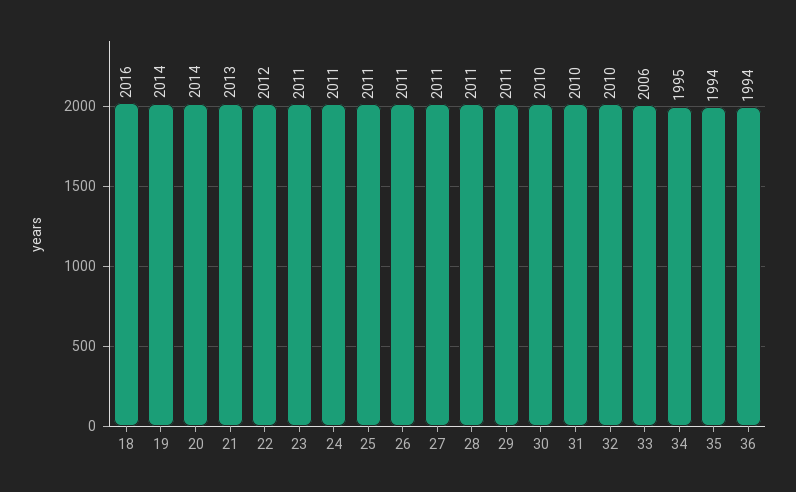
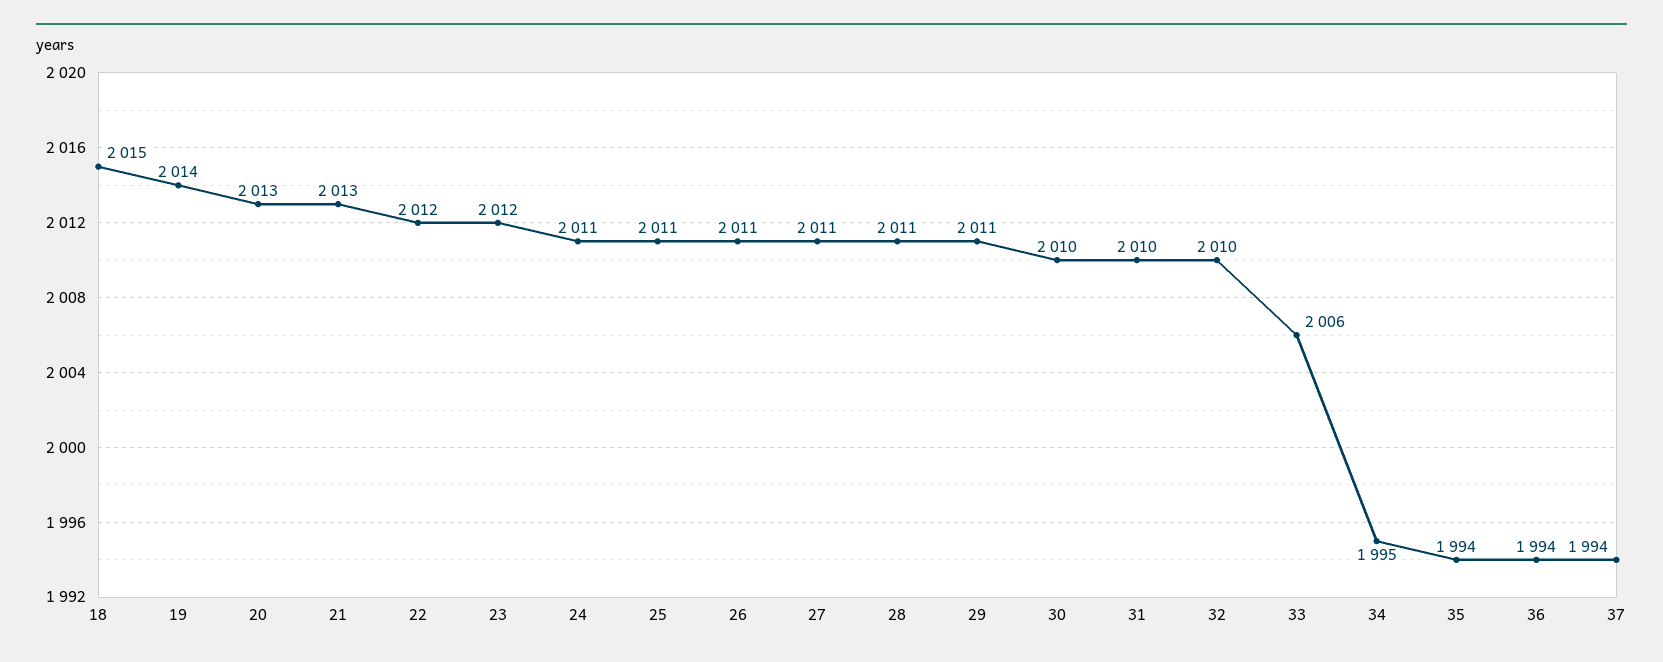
  {
-   "18": 2016,
+   "18": 2015,
    "19": 2014,
-   "20": 2014,
+   "20": 2013,
    "21": 2013,
    "22": 2012,
-   "23": 2011,
+   "23": 2012,
    "24": 2011,
    "25": 2011,
    "26": 2011,
    "27": 2011,
    "28": 2011,
    "29": 2011,
    "30": 2010,
    "31": 2010,
    "32": 2010,
    "33": 2006,
    "34": 1995,
    "35": 1994,
-   "36": 1994
+   "36": 1994,
+   "37": 1994
  }

